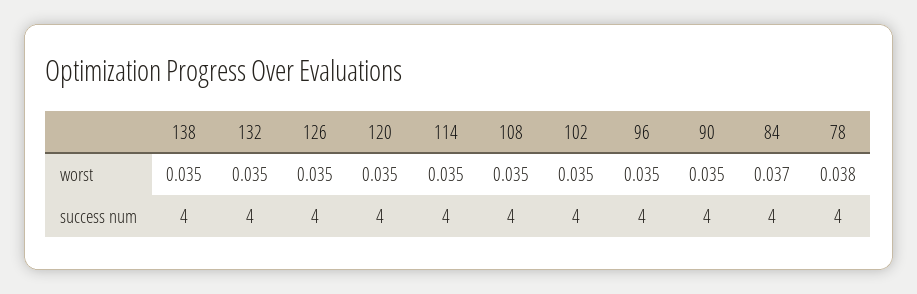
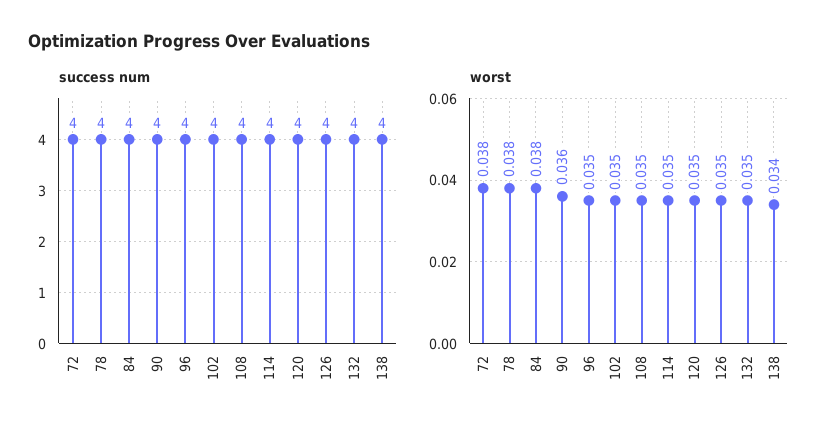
  {
    "worst": {
-     "138": 0.035,
+     "138": 0.034,
      "132": 0.035,
      "126": 0.035,
      "120": 0.035,
      "114": 0.035,
      "108": 0.035,
      "102": 0.035,
      "96": 0.035,
-     "90": 0.035,
+     "90": 0.036,
-     "84": 0.037,
+     "84": 0.038,
-     "78": 0.038
+     "78": 0.038,
+     "72": 0.038
    },
    "success num": {
      "138": 4,
      "132": 4,
      "126": 4,
      "120": 4,
      "114": 4,
      "108": 4,
      "102": 4,
      "96": 4,
      "90": 4,
      "84": 4,
-     "78": 4
+     "78": 4,
+     "72": 4
    }
  }

